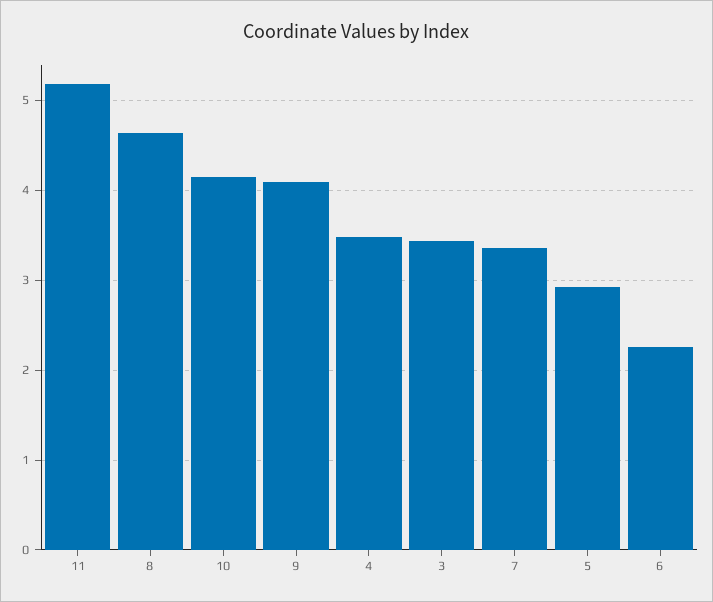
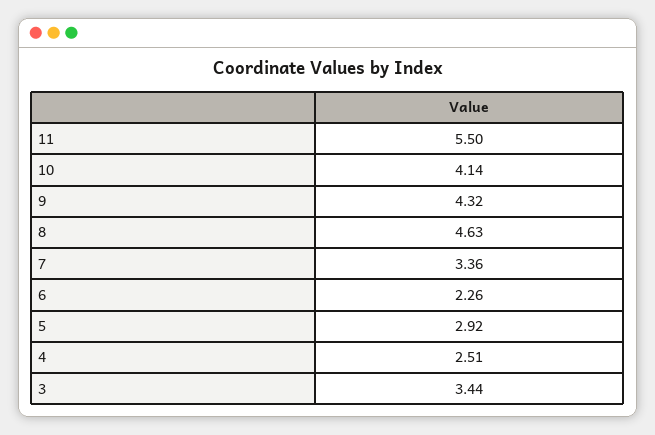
  {
-   "11": 5.2,
+   "11": 5.5,
    "8": 4.63,
    "10": 4.14,
-   "9": 4.1,
+   "9": 4.32,
-   "4": 3.5,
+   "4": 2.51,
    "3": 3.44,
    "7": 3.36,
    "5": 2.92,
    "6": 2.26
  }

